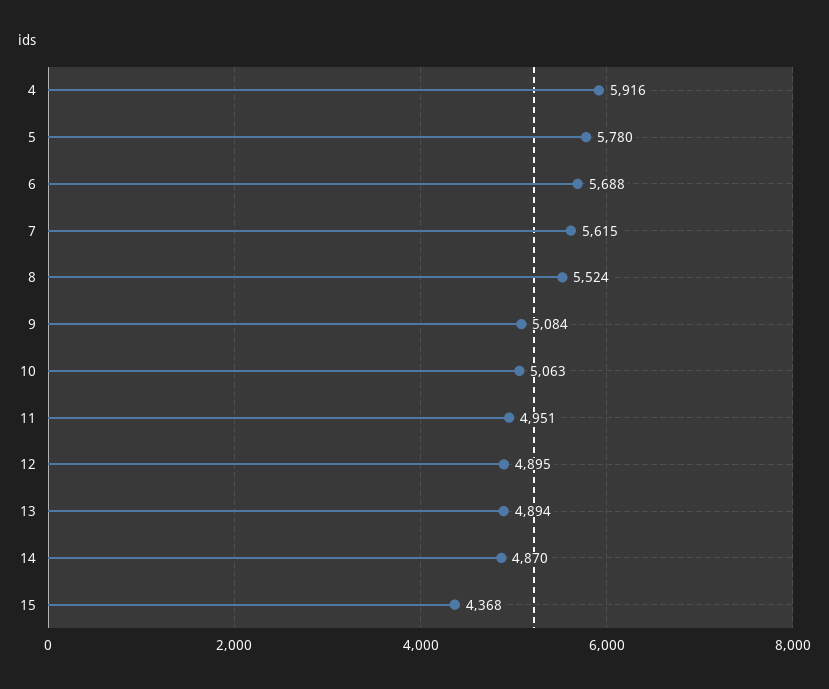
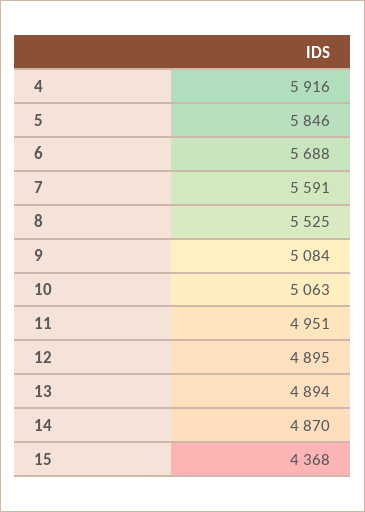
  {
    "4": 5916,
-   "5": 5780,
+   "5": 5846,
    "6": 5688,
-   "7": 5615,
+   "7": 5591,
-   "8": 5524,
+   "8": 5525,
    "9": 5084,
    "10": 5063,
    "11": 4951,
    "12": 4895,
    "13": 4894,
    "14": 4870,
    "15": 4368
  }

